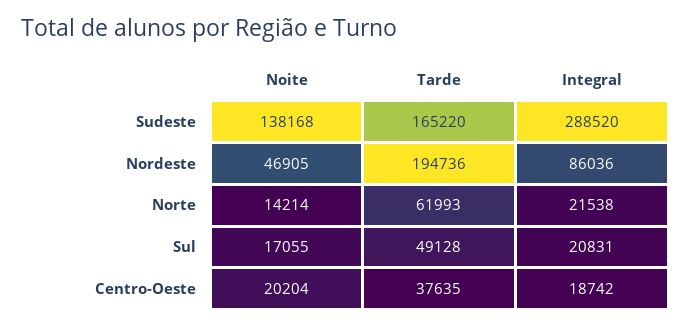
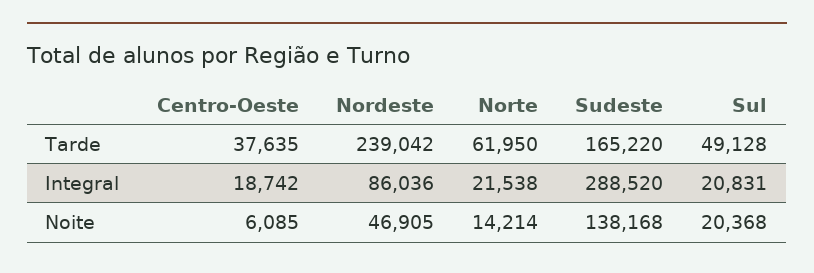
  {
    "Noite": {
      "Sudeste": 138168,
      "Nordeste": 46905,
      "Norte": 14214,
-     "Sul": 17055,
+     "Sul": 20368,
-     "Centro-Oeste": 20204
+     "Centro-Oeste": 6085
    },
    "Tarde": {
      "Sudeste": 165220,
-     "Nordeste": 194736,
+     "Nordeste": 239042,
-     "Norte": 61993,
+     "Norte": 61950,
      "Sul": 49128,
      "Centro-Oeste": 37635
    },
    "Integral": {
      "Sudeste": 288520,
      "Nordeste": 86036,
      "Norte": 21538,
      "Sul": 20831,
      "Centro-Oeste": 18742
    }
  }

